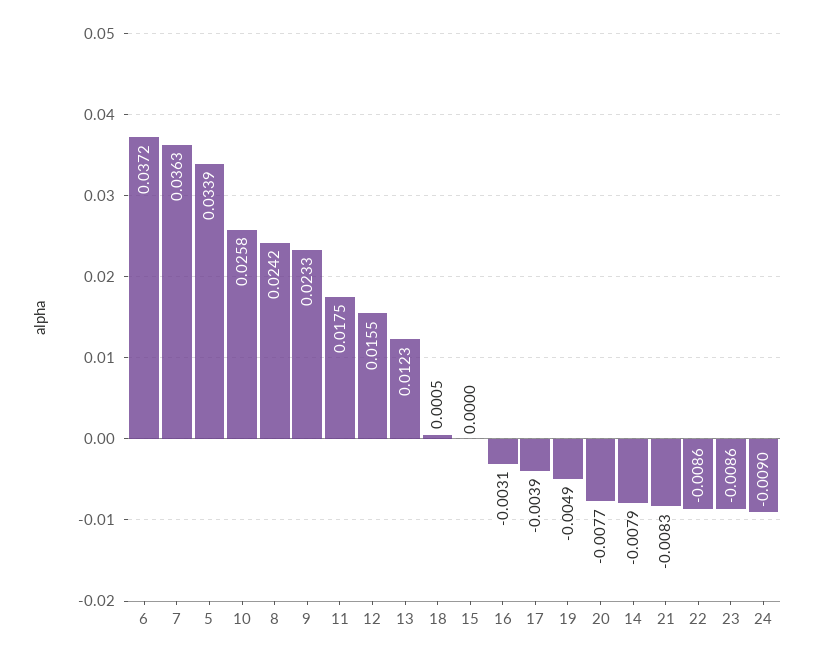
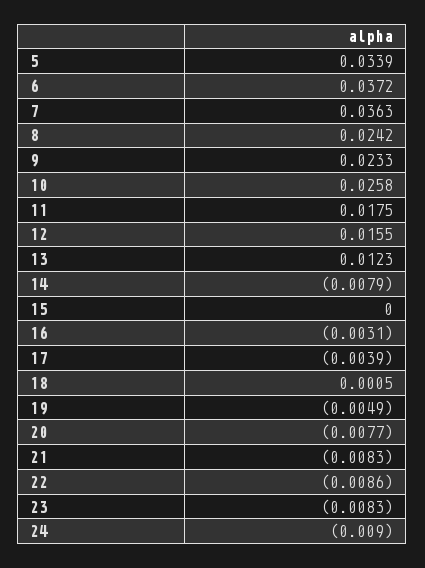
  {
    "6": 0.0372,
    "7": 0.0363,
    "5": 0.0339,
    "10": 0.0258,
    "8": 0.0242,
    "9": 0.0233,
    "11": 0.0175,
    "12": 0.0155,
    "13": 0.0123,
    "18": 0.0005,
    "15": 0,
    "16": -0.0031,
    "17": -0.0039,
    "19": -0.0049,
    "20": -0.0077,
    "14": -0.0079,
    "21": -0.0083,
    "22": -0.0086,
-   "23": -0.0086,
+   "23": -0.0083,
    "24": -0.009
  }

